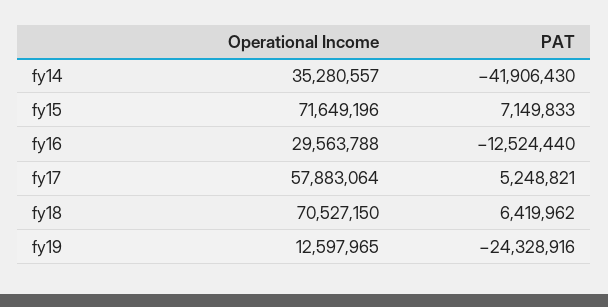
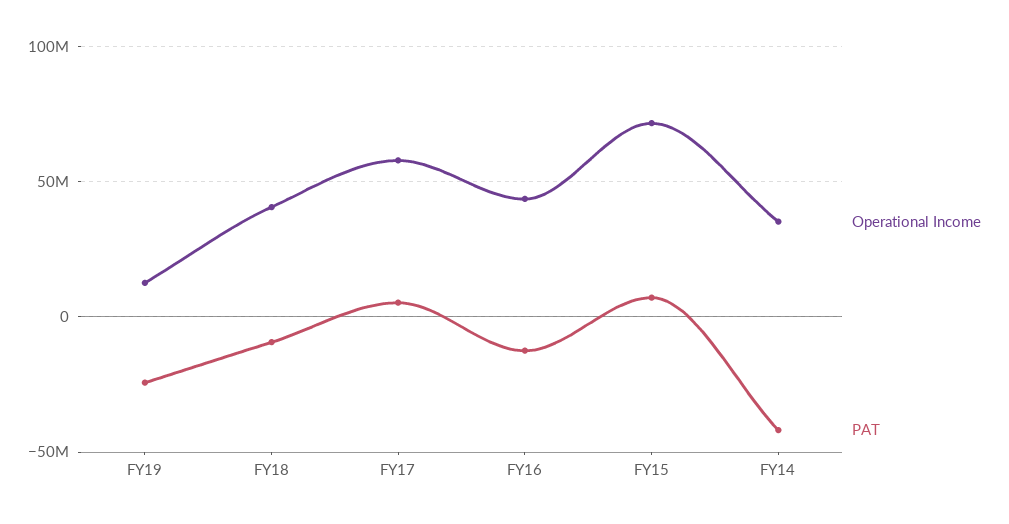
  {
    "Operational Income": {
      "fy14": 35280557,
      "fy15": 71649196,
-     "fy16": 29563788,
+     "fy16": 45000000,
      "fy17": 57883064,
-     "fy18": 70527150,
+     "fy18": 40000000,
      "fy19": 12597965
    },
    "PAT": {
      "fy14": -41906430,
      "fy15": 7149833,
      "fy16": -12524440,
      "fy17": 5248821,
-     "fy18": 6419962,
+     "fy18": -10000000,
      "fy19": -24328916
    }
  }

